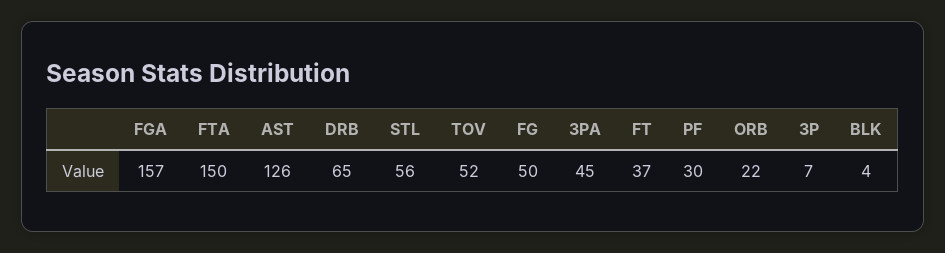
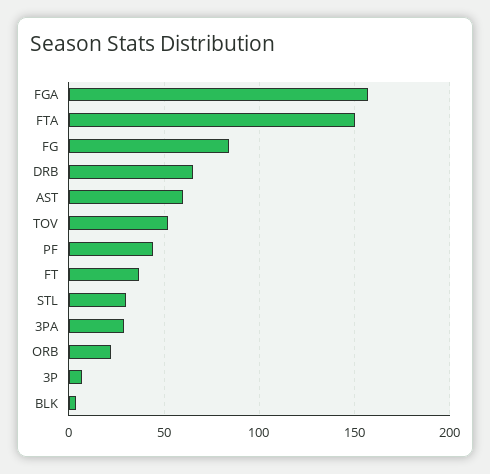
  {
    "FGA": 157,
    "FTA": 150,
-   "AST": 126,
+   "AST": 60,
    "DRB": 65,
-   "STL": 56,
+   "STL": 30,
    "TOV": 52,
-   "FG": 50,
+   "FG": 85,
-   "3PA": 45,
+   "3PA": 30,
    "FT": 37,
-   "PF": 30,
+   "PF": 45,
    "ORB": 22,
    "3P": 7,
    "BLK": 4
  }

